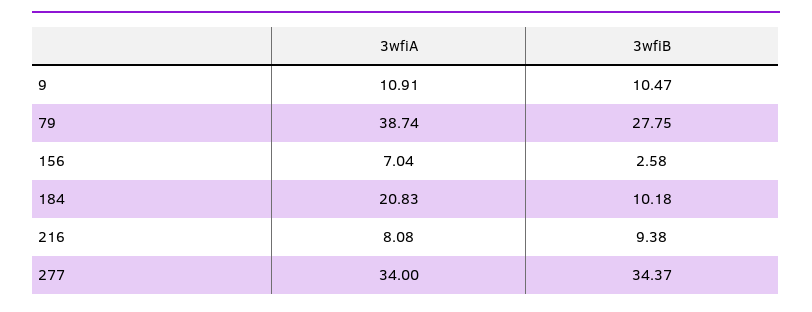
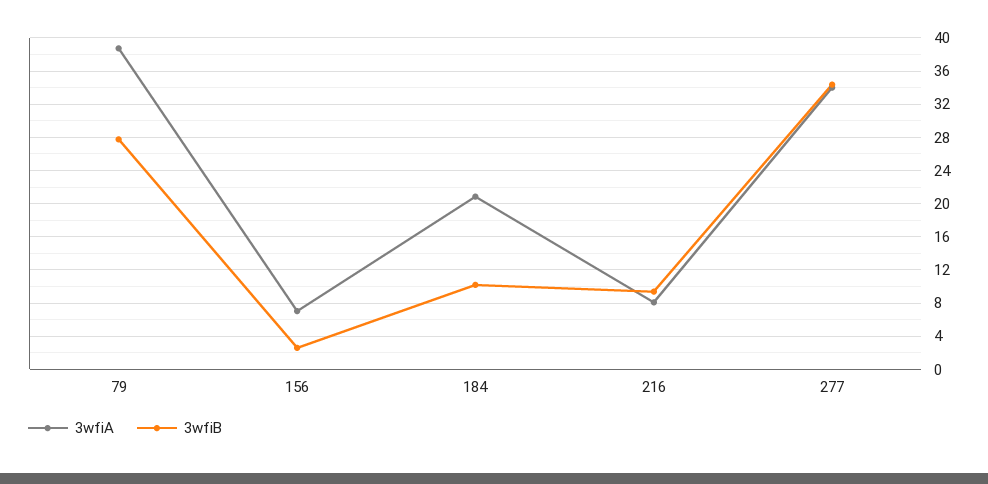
  {
    "3wfiA": {
-     "9": 10.91,
      "79": 38.74,
      "156": 7.04,
      "184": 20.83,
      "216": 8.08,
      "277": 34
    },
    "3wfiB": {
-     "9": 10.47,
      "79": 27.75,
      "156": 2.58,
      "184": 10.18,
      "216": 9.38,
      "277": 34.37
    }
  }

